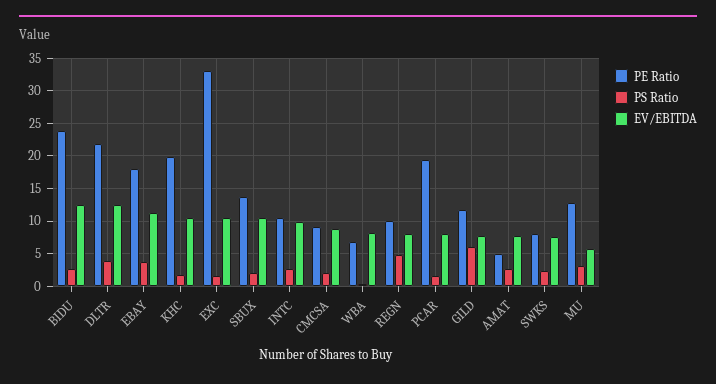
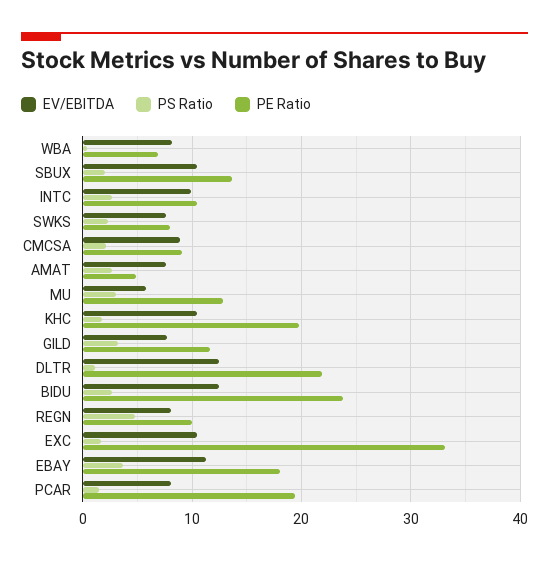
  {
    "PE Ratio": {
      "BIDU": 24,
      "DLTR": 22,
      "EBAY": 18,
      "KHC": 20,
      "EXC": 33,
      "SBUX": 14,
      "INTC": 10,
      "CMCSA": 9,
      "WBA": 7,
      "REGN": 10,
      "PCAR": 19,
      "GILD": 12,
      "AMAT": 5,
      "SWKS": 8,
      "MU": 13
    },
    "PS Ratio": {
      "BIDU": 3,
-     "DLTR": 4,
+     "DLTR": 1,
      "EBAY": 4,
      "KHC": 2,
      "EXC": 2,
      "SBUX": 2,
      "INTC": 3,
      "CMCSA": 2,
      "WBA": 0,
      "REGN": 5,
      "PCAR": 1,
-     "GILD": 6,
+     "GILD": 3,
      "AMAT": 3,
      "SWKS": 2,
      "MU": 3
    },
    "EV/EBITDA": {
      "BIDU": 12,
      "DLTR": 12,
      "EBAY": 11,
      "KHC": 10,
      "EXC": 10,
      "SBUX": 10,
      "INTC": 10,
      "CMCSA": 9,
      "WBA": 8,
      "REGN": 8,
      "PCAR": 8,
      "GILD": 8,
      "AMAT": 8,
      "SWKS": 8,
      "MU": 6
    }
  }

